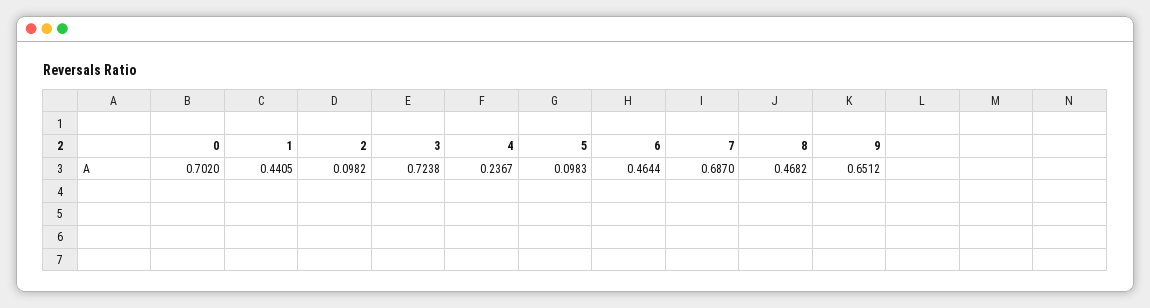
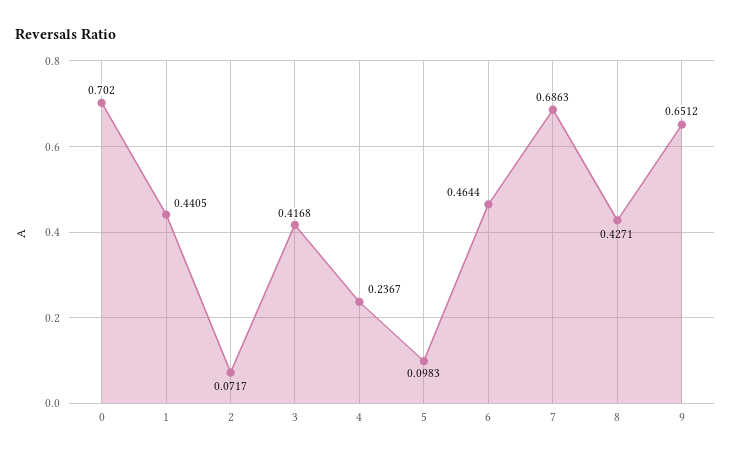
  {
    "0": 0.702,
    "1": 0.4405,
-   "2": 0.0982,
+   "2": 0.0717,
-   "3": 0.7238,
+   "3": 0.4168,
    "4": 0.2367,
    "5": 0.0983,
    "6": 0.4644,
-   "7": 0.687,
+   "7": 0.6863,
-   "8": 0.4682,
+   "8": 0.4271,
    "9": 0.6512
  }

